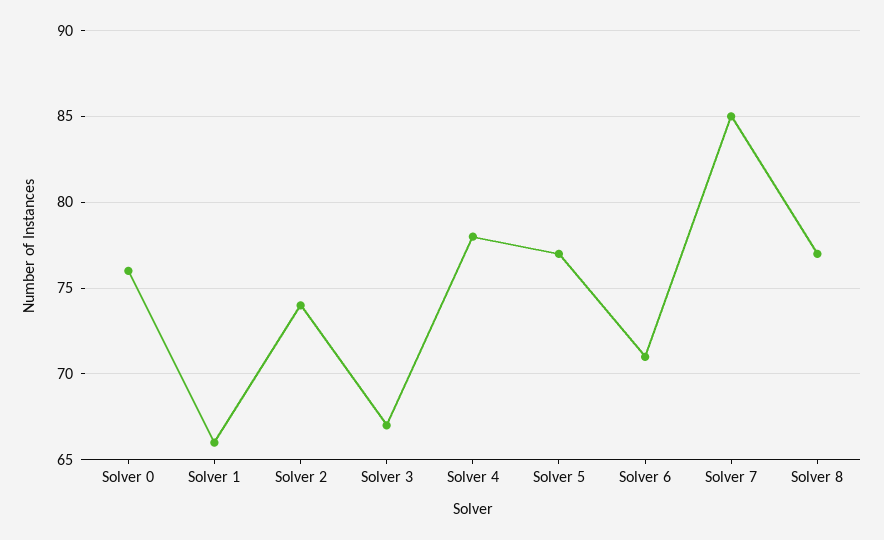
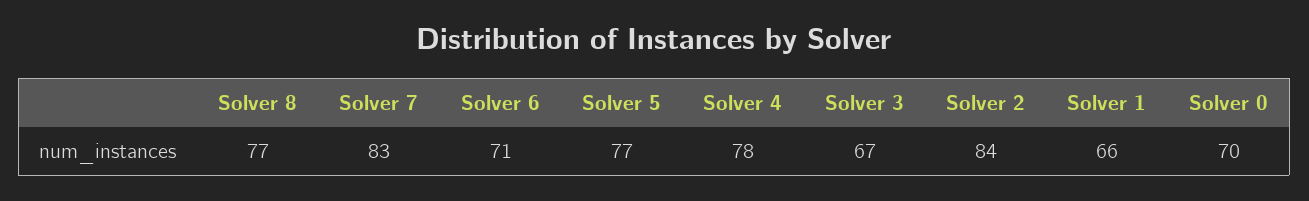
  {
-   "Solver 0": 76,
+   "Solver 0": 70,
    "Solver 1": 66,
-   "Solver 2": 74,
+   "Solver 2": 84,
    "Solver 3": 67,
    "Solver 4": 78,
    "Solver 5": 77,
    "Solver 6": 71,
-   "Solver 7": 85,
+   "Solver 7": 83,
    "Solver 8": 77
  }

